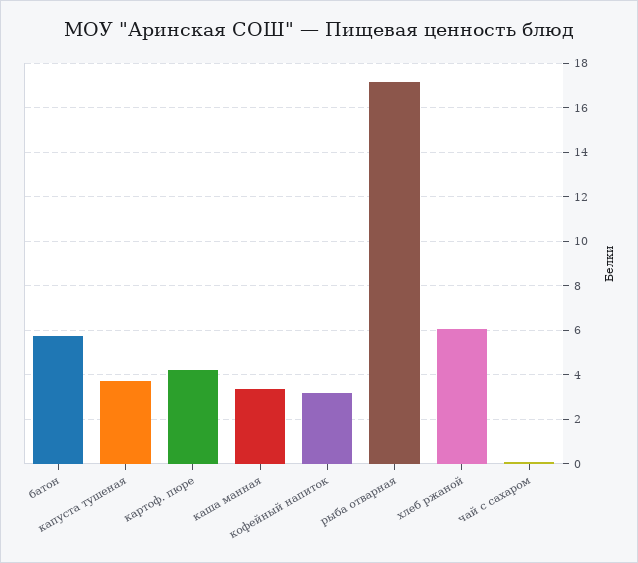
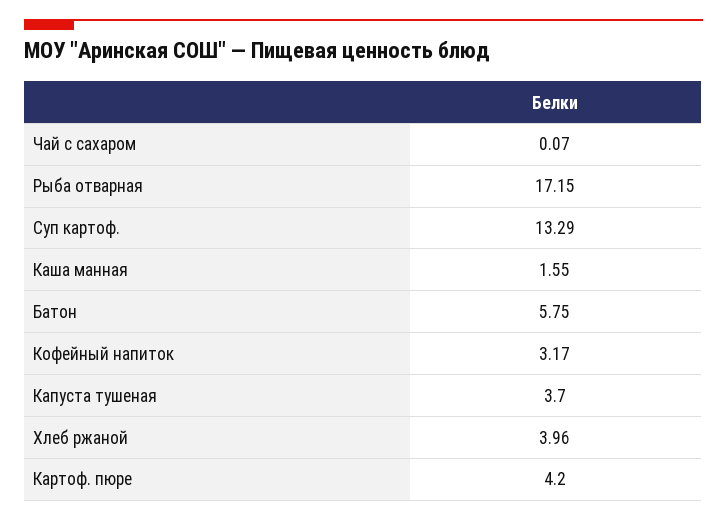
  {
    "батон": 5.75,
    "капуста тушеная": 3.7,
    "картоф. пюре": 4.2,
-   "каша манная": 3.5,
+   "каша манная": 1.55,
    "кофейный напиток": 3.17,
    "рыба отварная": 17.15,
-   "хлеб ржаной": 6,
+   "хлеб ржаной": 3.96,
-   "чай с сахаром": 0.07
+   "чай с сахаром": 0.07,
+   "Суп картоф.": 13.29
  }

